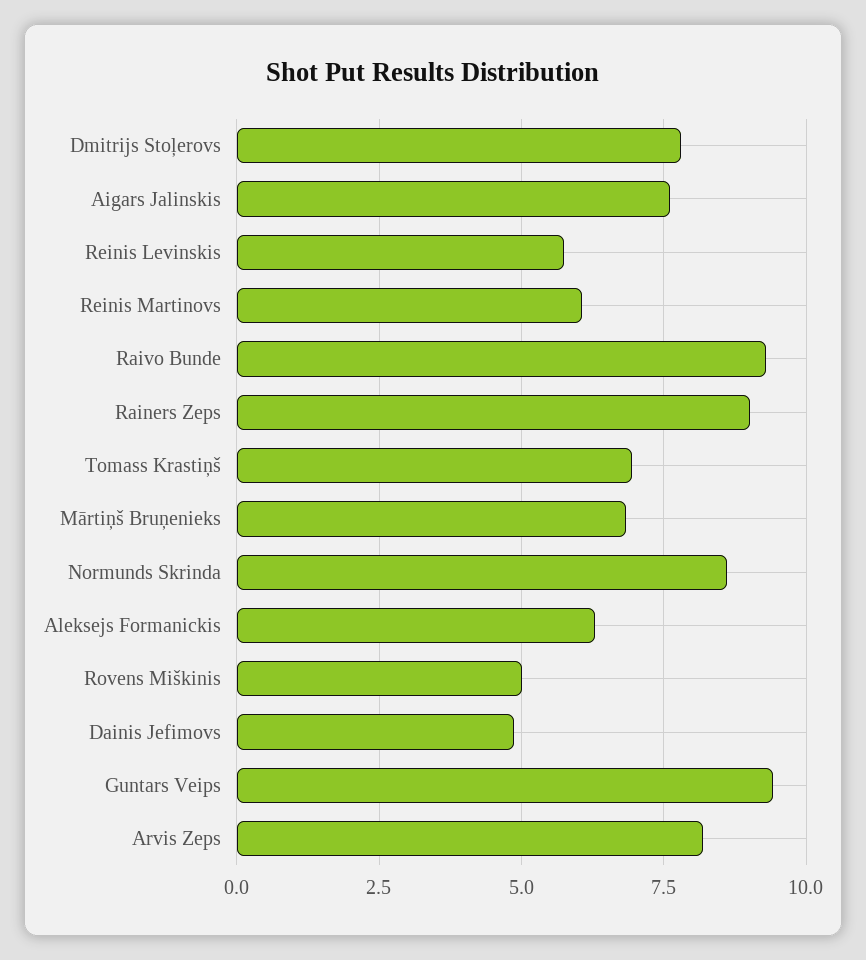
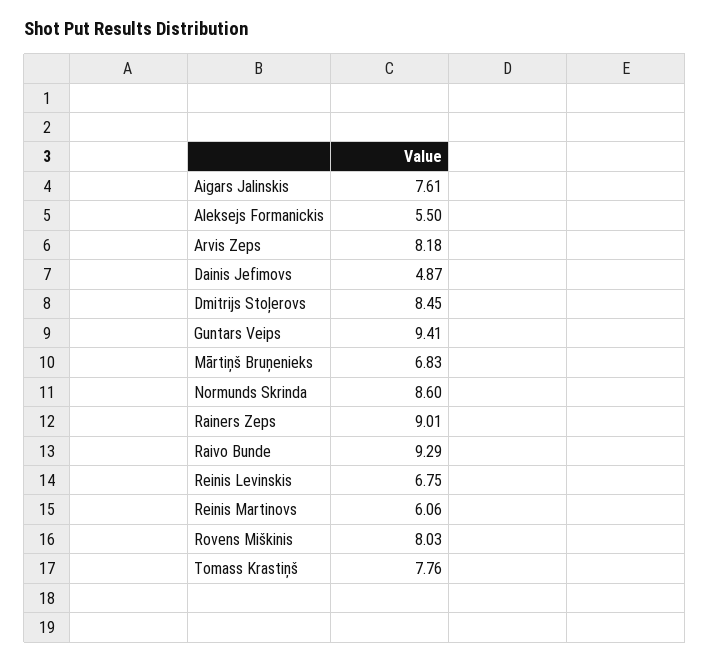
  {
-   "Dmitrijs Stoļerovs": 7.75,
+   "Dmitrijs Stoļerovs": 8.45,
    "Aigars Jalinskis": 7.61,
-   "Reinis Levinskis": 5.75,
+   "Reinis Levinskis": 6.75,
    "Reinis Martinovs": 6.06,
    "Raivo Bunde": 9.29,
    "Rainers Zeps": 9.01,
-   "Tomass Krastiņš": 7,
+   "Tomass Krastiņš": 7.76,
    "Mārtiņš Bruņenieks": 6.83,
    "Normunds Skrinda": 8.6,
-   "Aleksejs Formanickis": 6.25,
+   "Aleksejs Formanickis": 5.5,
-   "Rovens Miškinis": 5,
+   "Rovens Miškinis": 8.03,
    "Dainis Jefimovs": 4.87,
    "Guntars Veips": 9.41,
    "Arvis Zeps": 8.18
  }

